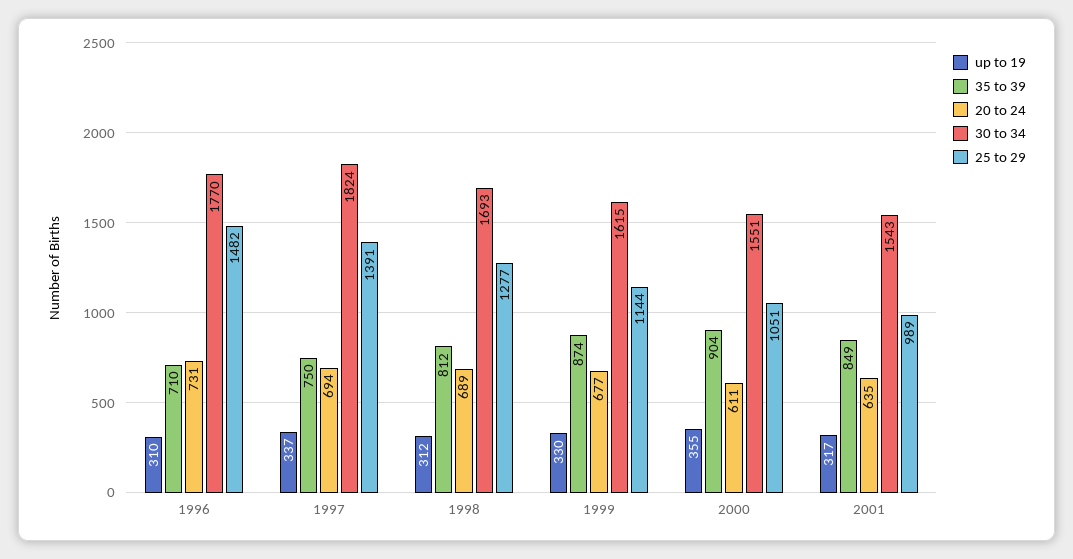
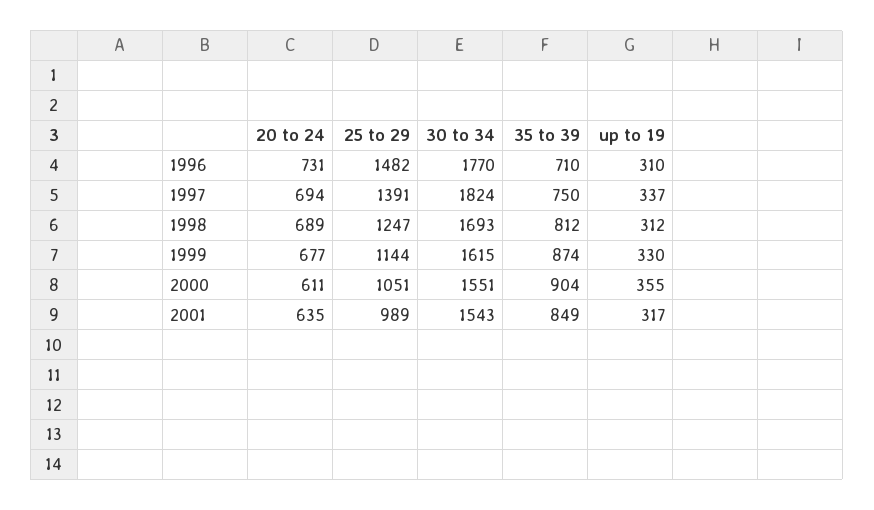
  {
    "up to 19": {
      "1996": 310,
      "1997": 337,
      "1998": 312,
      "1999": 330,
      "2000": 355,
      "2001": 317
    },
    "35 to 39": {
      "1996": 710,
      "1997": 750,
      "1998": 812,
      "1999": 874,
      "2000": 904,
      "2001": 849
    },
    "20 to 24": {
      "1996": 731,
      "1997": 694,
      "1998": 689,
      "1999": 677,
      "2000": 611,
      "2001": 635
    },
    "30 to 34": {
      "1996": 1770,
      "1997": 1824,
      "1998": 1693,
      "1999": 1615,
      "2000": 1551,
      "2001": 1543
    },
    "25 to 29": {
      "1996": 1482,
      "1997": 1391,
-     "1998": 1277,
+     "1998": 1247,
      "1999": 1144,
      "2000": 1051,
      "2001": 989
    }
  }

